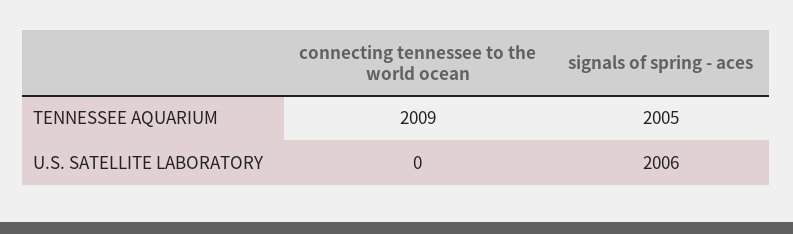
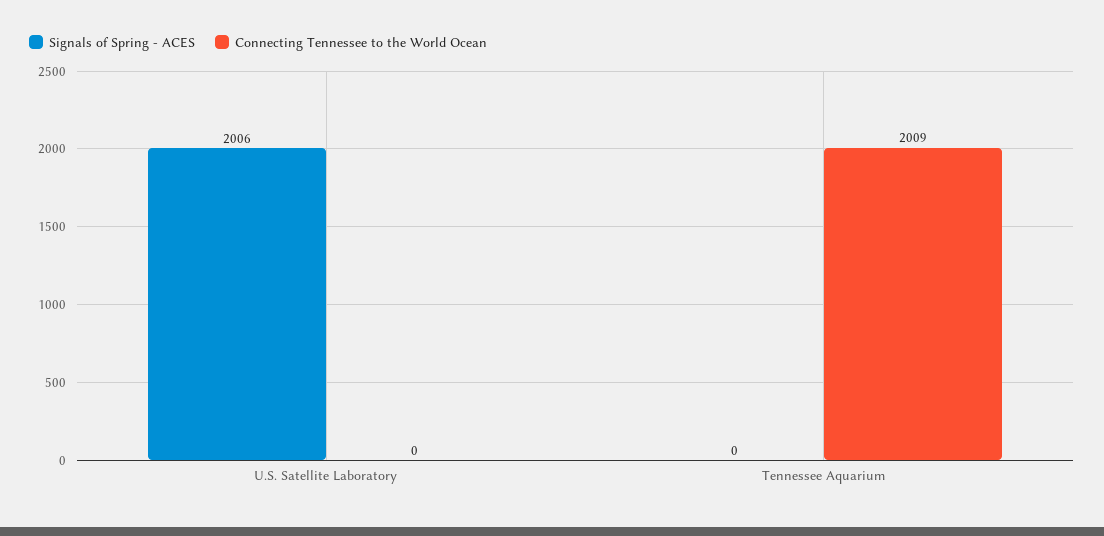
  {
    "connecting tennessee to the world ocean": {
      "TENNESSEE AQUARIUM": 2009,
      "U.S. SATELLITE LABORATORY": 0
    },
    "signals of spring - aces": {
-     "TENNESSEE AQUARIUM": 2005,
+     "TENNESSEE AQUARIUM": 0,
      "U.S. SATELLITE LABORATORY": 2006
    }
  }

